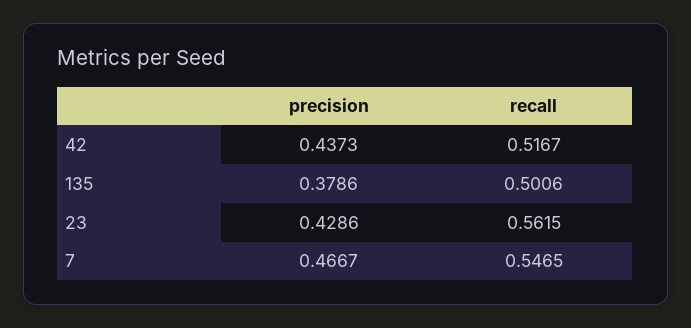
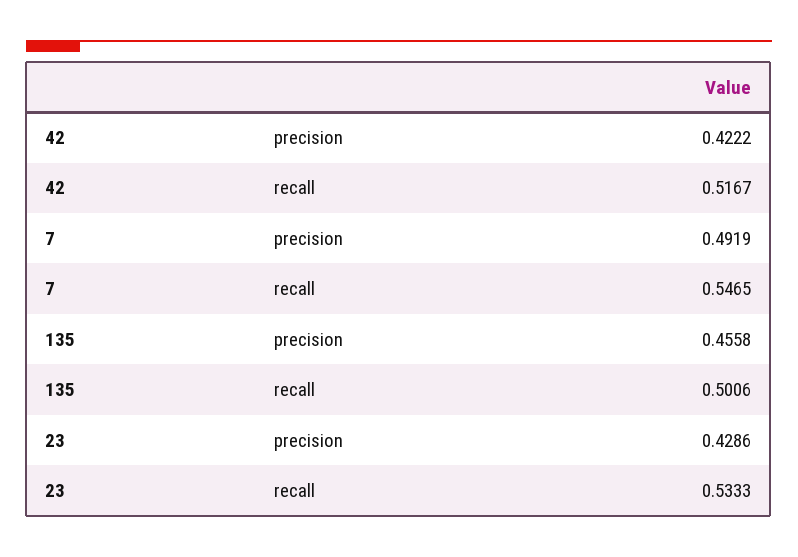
  {
    "precision": {
-     "42": 0.4373,
+     "42": 0.4222,
-     "135": 0.3786,
+     "135": 0.4558,
      "23": 0.4286,
-     "7": 0.4667
+     "7": 0.4919
    },
    "recall": {
      "42": 0.5167,
      "135": 0.5006,
-     "23": 0.5615,
+     "23": 0.5333,
      "7": 0.5465
    }
  }

